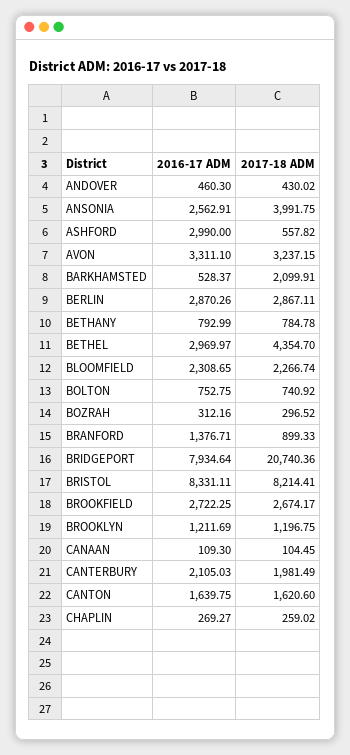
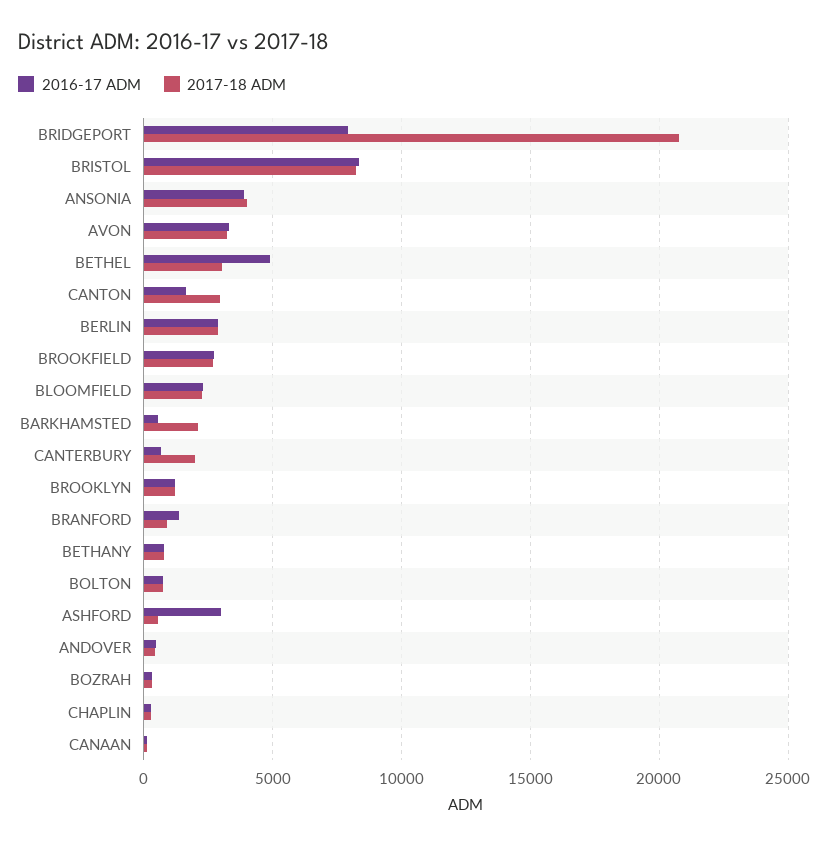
  {
    "2016-17 ADM": {
      "ANDOVER": 460.3,
-     "ANSONIA": 2562.91,
+     "ANSONIA": 4000,
      "ASHFORD": 2990,
      "AVON": 3311.1,
      "BARKHAMSTED": 528.37,
      "BERLIN": 2870.26,
      "BETHANY": 792.99,
-     "BETHEL": 2969.97,
+     "BETHEL": 5000,
      "BLOOMFIELD": 2308.65,
      "BOLTON": 752.75,
      "BOZRAH": 312.16,
      "BRANFORD": 1376.71,
      "BRIDGEPORT": 7934.64,
      "BRISTOL": 8331.11,
      "BROOKFIELD": 2722.25,
      "BROOKLYN": 1211.69,
      "CANAAN": 109.3,
-     "CANTERBURY": 2105.03,
+     "CANTERBURY": 500,
      "CANTON": 1639.75,
      "CHAPLIN": 269.27
    },
    "2017-18 ADM": {
      "ANDOVER": 430.02,
      "ANSONIA": 3991.75,
      "ASHFORD": 557.82,
      "AVON": 3237.15,
      "BARKHAMSTED": 2099.91,
      "BERLIN": 2867.11,
      "BETHANY": 784.78,
-     "BETHEL": 4354.7,
+     "BETHEL": 3000,
      "BLOOMFIELD": 2266.74,
      "BOLTON": 740.92,
      "BOZRAH": 296.52,
      "BRANFORD": 899.33,
      "BRIDGEPORT": 20740.36,
      "BRISTOL": 8214.41,
      "BROOKFIELD": 2674.17,
      "BROOKLYN": 1196.75,
      "CANAAN": 104.45,
      "CANTERBURY": 1981.49,
-     "CANTON": 1620.6,
+     "CANTON": 3000,
      "CHAPLIN": 259.02
    }
  }

